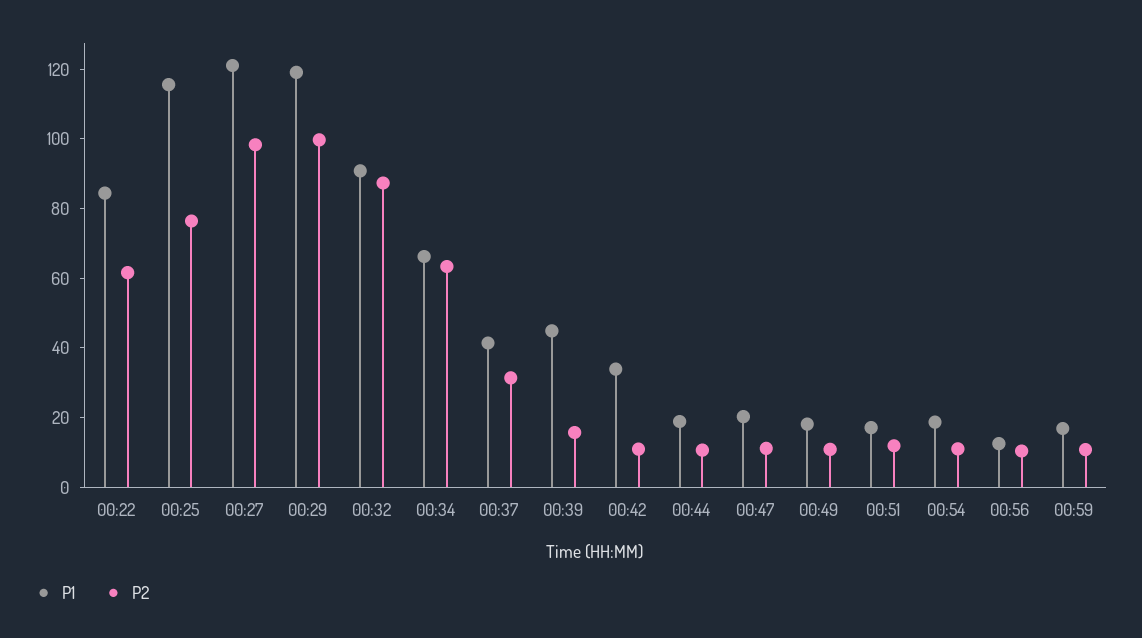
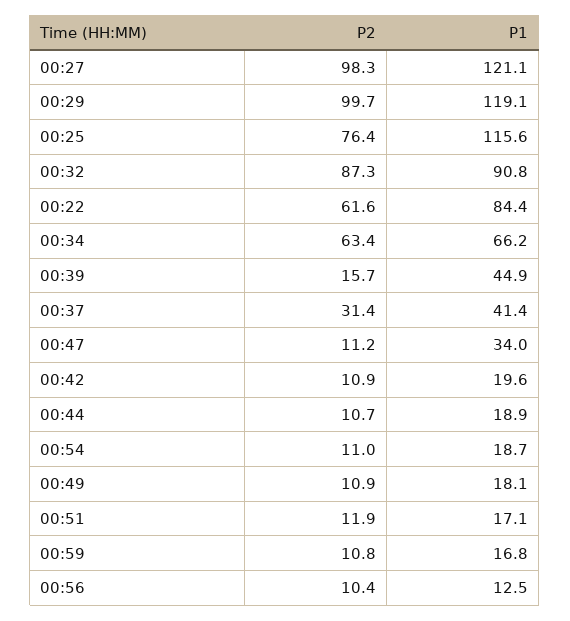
  {
    "P1": {
      "00:22": 84.4,
      "00:25": 115.6,
      "00:27": 121.1,
      "00:29": 119.1,
      "00:32": 90.8,
      "00:34": 66.2,
      "00:37": 41.4,
      "00:39": 44.9,
-     "00:42": 35,
+     "00:42": 19.6,
      "00:44": 18.9,
-     "00:47": 20,
+     "00:47": 34,
      "00:49": 18.1,
      "00:51": 17.1,
      "00:54": 18.7,
      "00:56": 12.5,
      "00:59": 16.8
    },
    "P2": {
      "00:22": 61.6,
      "00:25": 76.4,
      "00:27": 98.3,
      "00:29": 99.7,
      "00:32": 87.3,
      "00:34": 63.4,
      "00:37": 31.4,
      "00:39": 15.7,
      "00:42": 10.9,
      "00:44": 10.7,
      "00:47": 11.2,
      "00:49": 10.9,
      "00:51": 11.9,
      "00:54": 11,
      "00:56": 10.4,
      "00:59": 10.8
    }
  }

